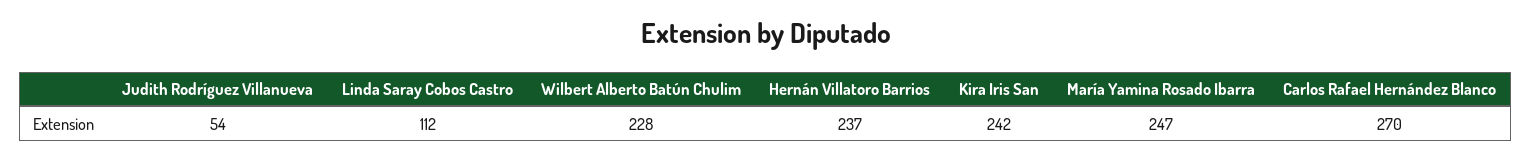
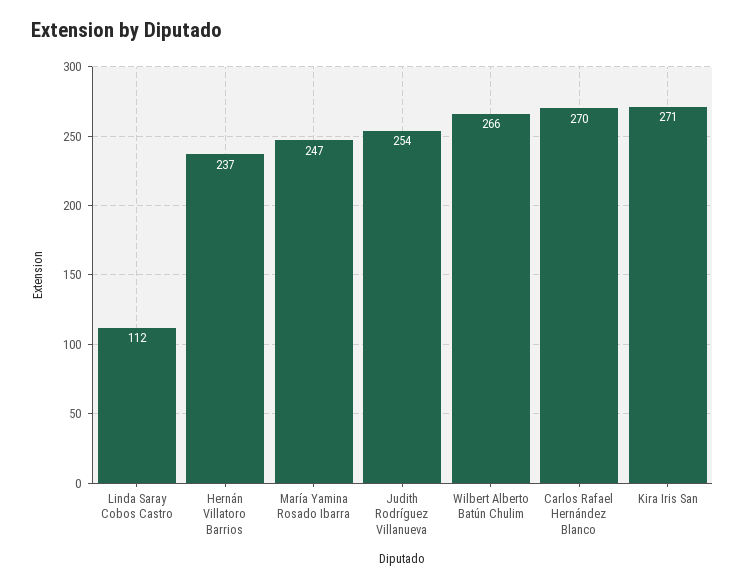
  {
-   "Judith Rodríguez Villanueva": 54,
+   "Judith Rodríguez Villanueva": 254,
    "Linda Saray Cobos Castro": 112,
-   "Wilbert Alberto Batún Chulim": 228,
+   "Wilbert Alberto Batún Chulim": 266,
    "Hernán Villatoro Barrios": 237,
-   "Kira Iris San": 242,
+   "Kira Iris San": 271,
    "María Yamina Rosado Ibarra": 247,
    "Carlos Rafael Hernández Blanco": 270
  }

